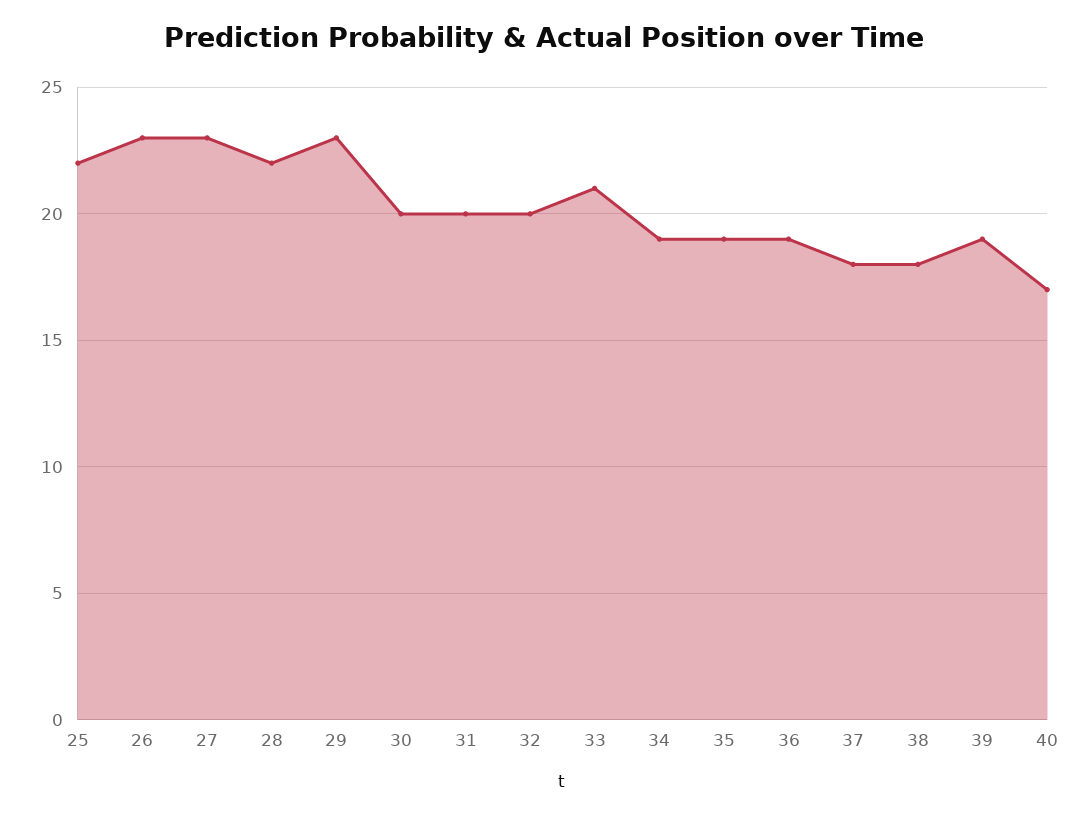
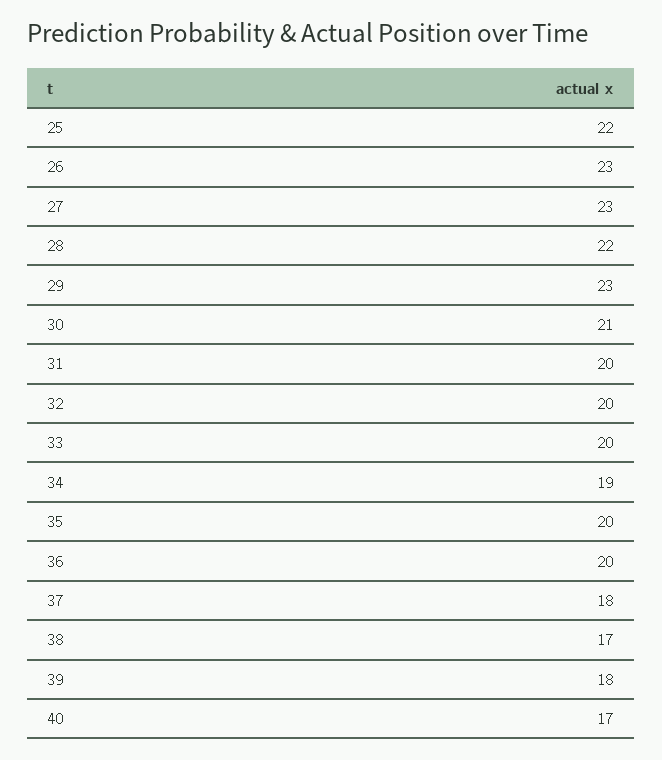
  {
    "25": 22,
    "26": 23,
    "27": 23,
    "28": 22,
    "29": 23,
-   "30": 20,
+   "30": 21,
    "31": 20,
    "32": 20,
-   "33": 21,
+   "33": 20,
    "34": 19,
-   "35": 19,
+   "35": 20,
-   "36": 19,
+   "36": 20,
    "37": 18,
-   "38": 18,
+   "38": 17,
-   "39": 19,
+   "39": 18,
    "40": 17
  }

